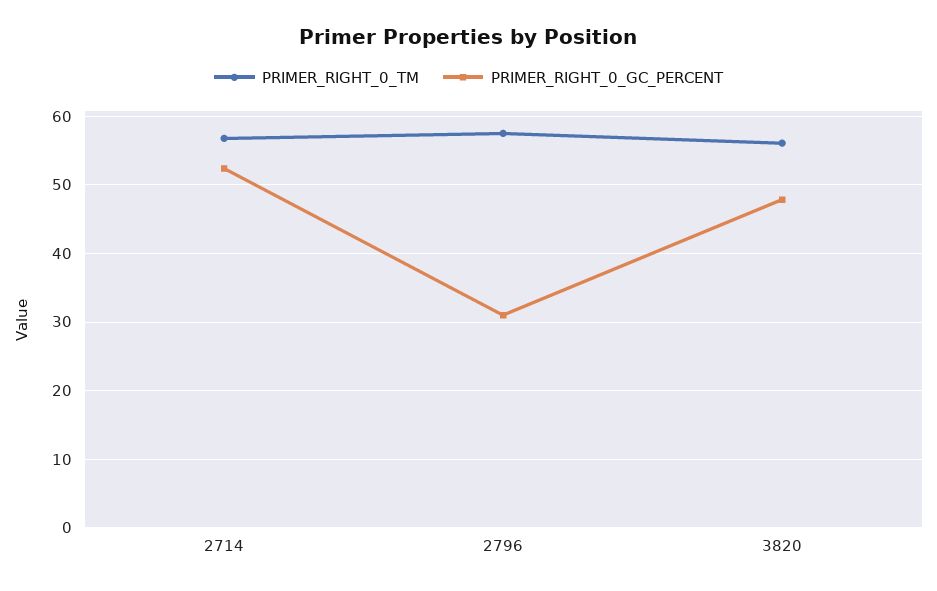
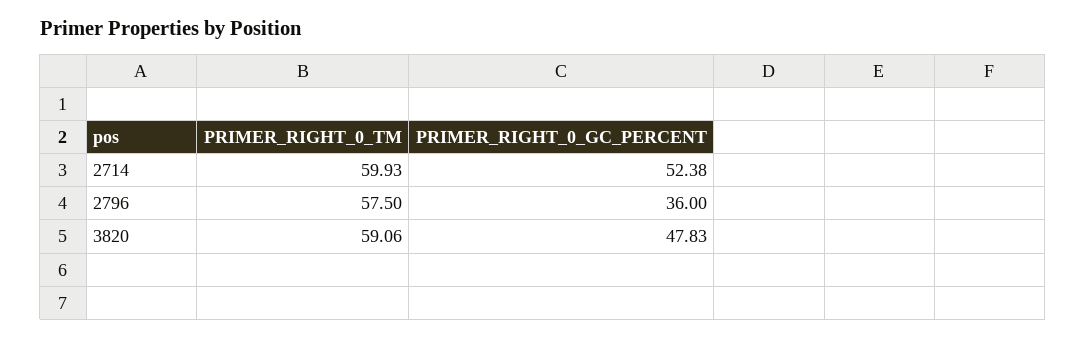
  {
    "PRIMER_RIGHT_0_TM": {
-     "2714": 57,
+     "2714": 59.93,
      "2796": 57.5,
-     "3820": 56
+     "3820": 59.06
    },
    "PRIMER_RIGHT_0_GC_PERCENT": {
      "2714": 52.38,
-     "2796": 31,
+     "2796": 36,
      "3820": 47.83
    }
  }

